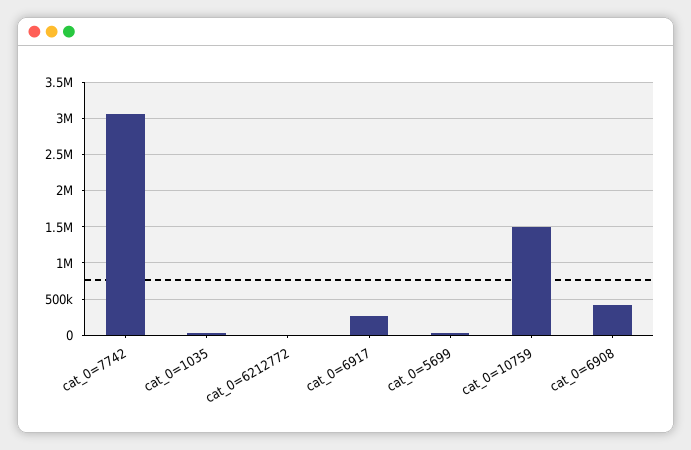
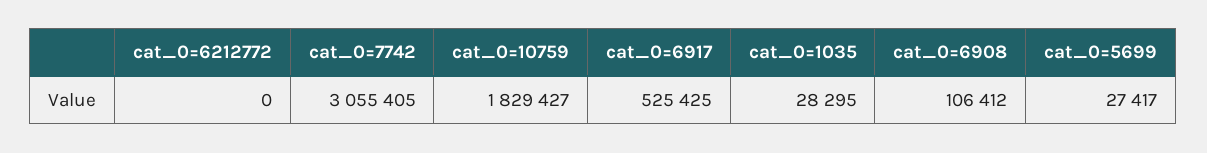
  {
    "cat_0=7742": 3055405,
    "cat_0=1035": 28295,
    "cat_0=6212772": 0,
-   "cat_0=6917": 300000,
+   "cat_0=6917": 525425,
    "cat_0=5699": 27417,
-   "cat_0=10759": 1500000,
+   "cat_0=10759": 1829427,
-   "cat_0=6908": 400000
+   "cat_0=6908": 106412
  }

